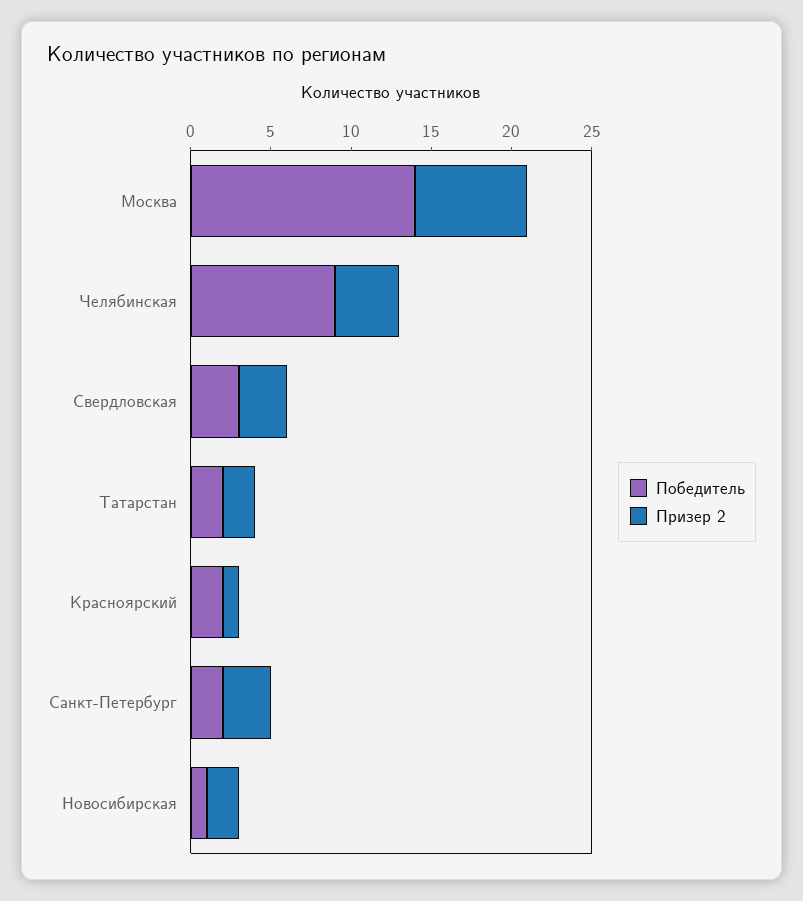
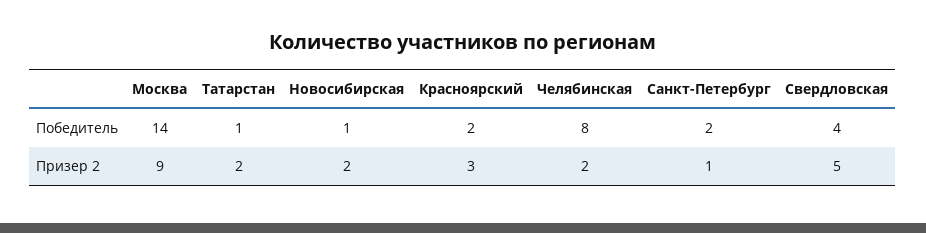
  {
    "Победитель": {
      "Москва": 14,
-     "Челябинская": 9,
+     "Челябинская": 8,
-     "Свердловская": 3,
+     "Свердловская": 4,
-     "Татарстан": 2,
+     "Татарстан": 1,
      "Красноярский": 2,
      "Санкт-Петербург": 2,
      "Новосибирская": 1
    },
    "Призер 2": {
-     "Москва": 7,
+     "Москва": 9,
-     "Челябинская": 4,
+     "Челябинская": 2,
-     "Свердловская": 3,
+     "Свердловская": 5,
      "Татарстан": 2,
-     "Красноярский": 1,
+     "Красноярский": 3,
-     "Санкт-Петербург": 3,
+     "Санкт-Петербург": 1,
      "Новосибирская": 2
    }
  }

